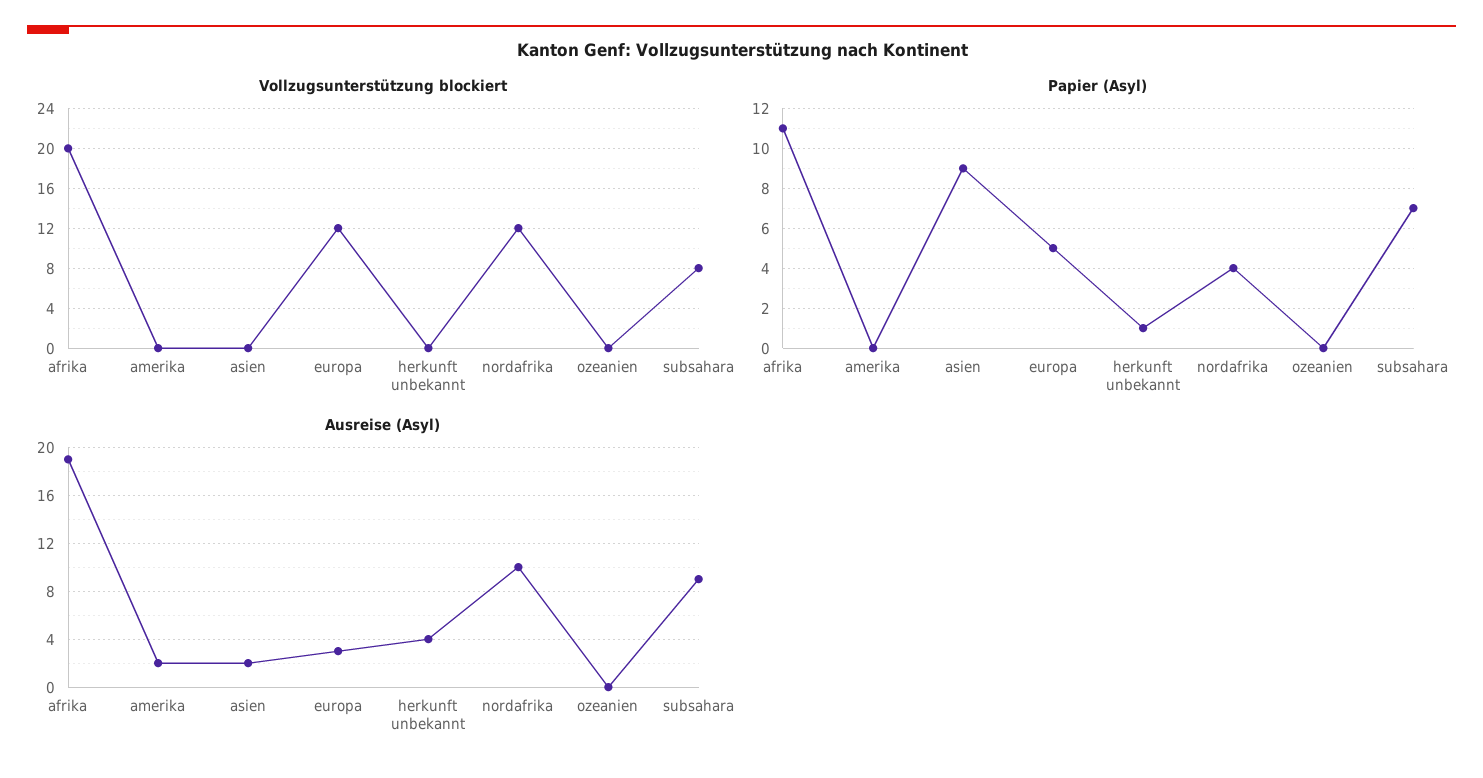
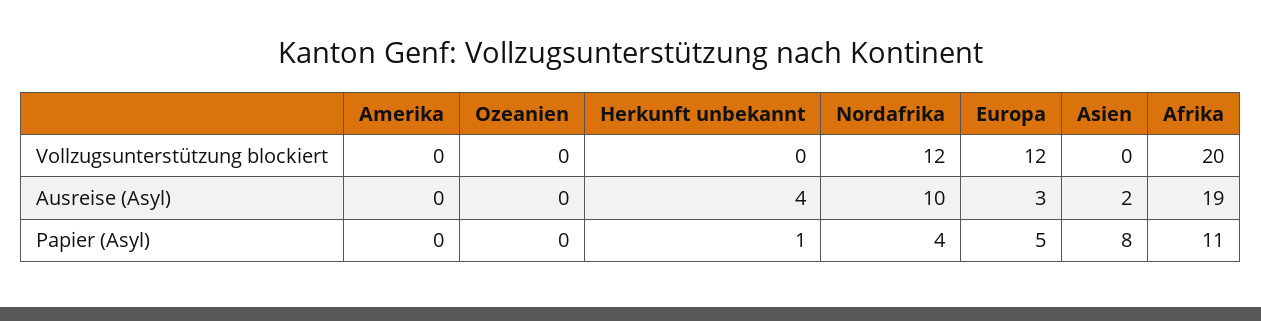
  {
    "Vollzugsunterstützung blockiert": {
      "afrika": 20,
      "amerika": 0,
      "asien": 0,
      "europa": 12,
      "herkunft unbekannt": 0,
      "nordafrika": 12,
-     "ozeanien": 0,
+     "ozeanien": 0
-     "subsahara": 8
    },
    "Papier (Asyl)": {
      "afrika": 11,
      "amerika": 0,
-     "asien": 9,
+     "asien": 8,
      "europa": 5,
      "herkunft unbekannt": 1,
      "nordafrika": 4,
-     "ozeanien": 0,
+     "ozeanien": 0
-     "subsahara": 7
    },
    "Ausreise (Asyl)": {
      "afrika": 19,
-     "amerika": 2,
+     "amerika": 0,
      "asien": 2,
      "europa": 3,
      "herkunft unbekannt": 4,
      "nordafrika": 10,
-     "ozeanien": 0,
+     "ozeanien": 0
-     "subsahara": 9
    }
  }

